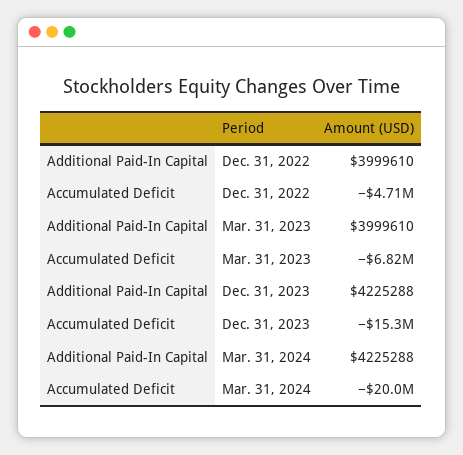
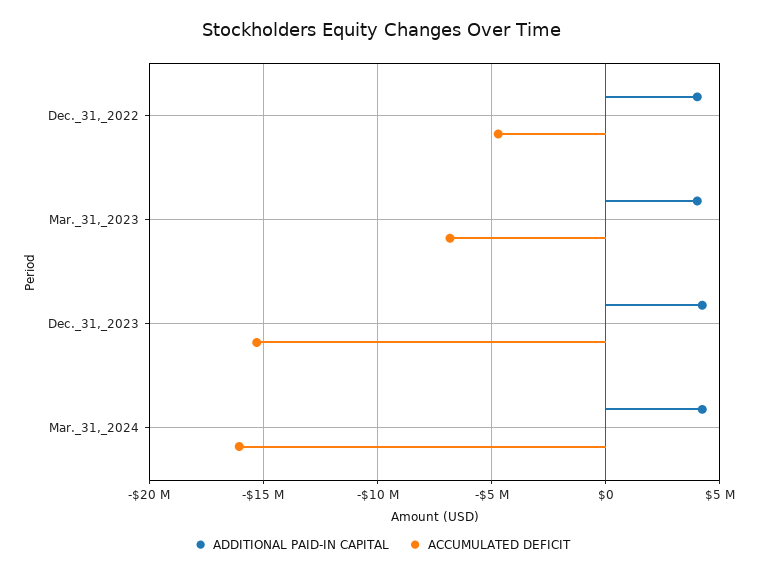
  {
    "Additional Paid-In Capital": {
      "Dec. 31, 2022": 3999610,
      "Mar. 31, 2023": 3999610,
      "Dec. 31, 2023": 4225288,
      "Mar. 31, 2024": 4225288
    },
    "Accumulated Deficit": {
      "Dec. 31, 2022": -4710000,
      "Mar. 31, 2023": -6820000,
      "Dec. 31, 2023": -15300000,
-     "Mar. 31, 2024": -20000000
+     "Mar. 31, 2024": -16000000
    }
  }

